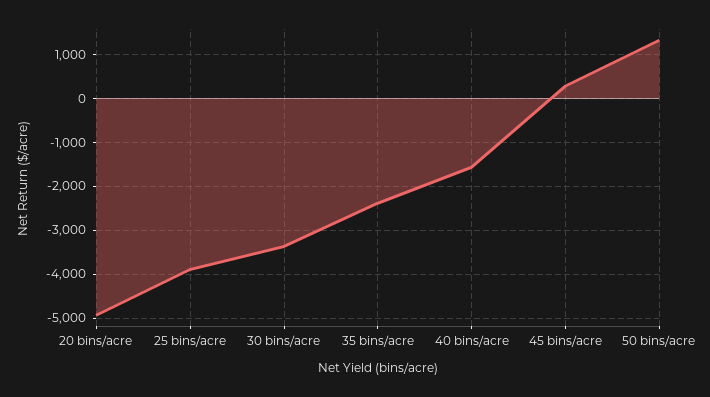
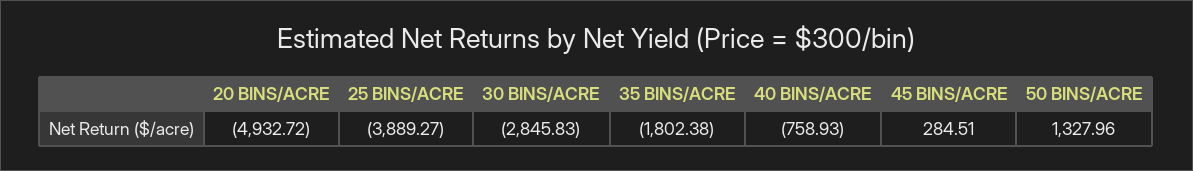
  {
    "20 bins/acre": -4932.72,
    "25 bins/acre": -3889.27,
-   "30 bins/acre": -3400,
+   "30 bins/acre": -2845.83,
-   "35 bins/acre": -2400,
+   "35 bins/acre": -1802.38,
-   "40 bins/acre": -1600,
+   "40 bins/acre": -758.93,
    "45 bins/acre": 284.51,
    "50 bins/acre": 1327.96
  }

